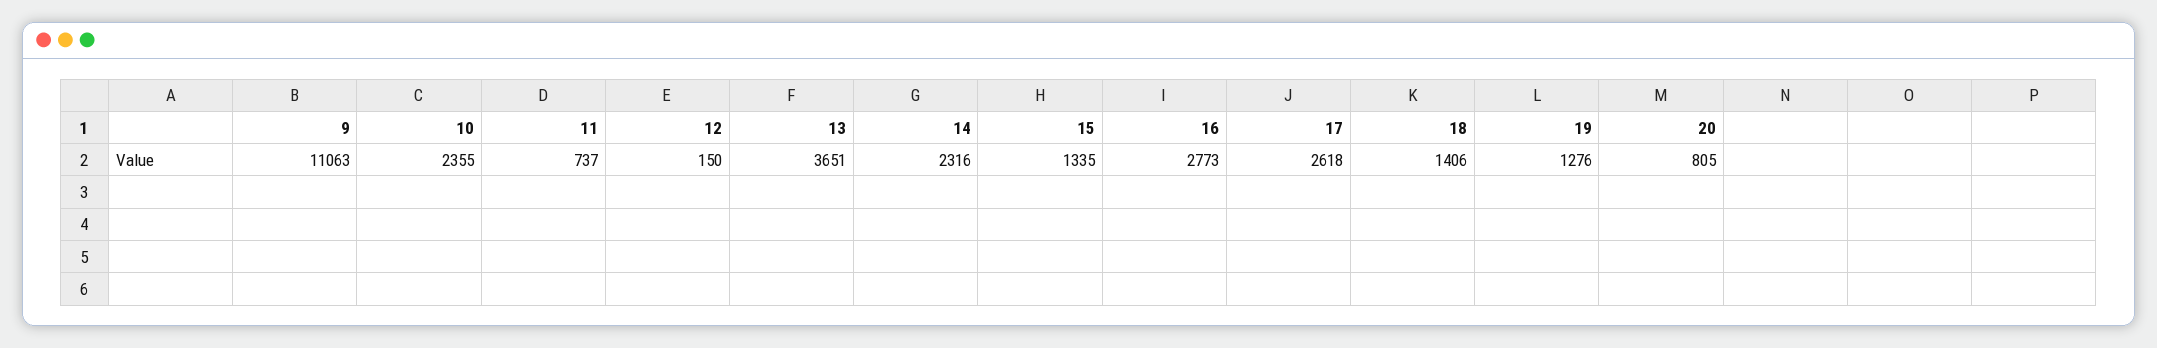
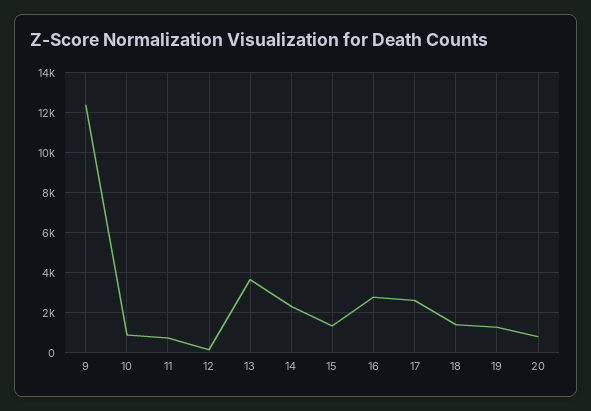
  {
-   "9": 11063,
+   "9": 12500,
-   "10": 2355,
+   "10": 1000,
    "11": 737,
    "12": 150,
    "13": 3651,
    "14": 2316,
    "15": 1335,
    "16": 2773,
    "17": 2618,
    "18": 1406,
    "19": 1276,
    "20": 805
  }

